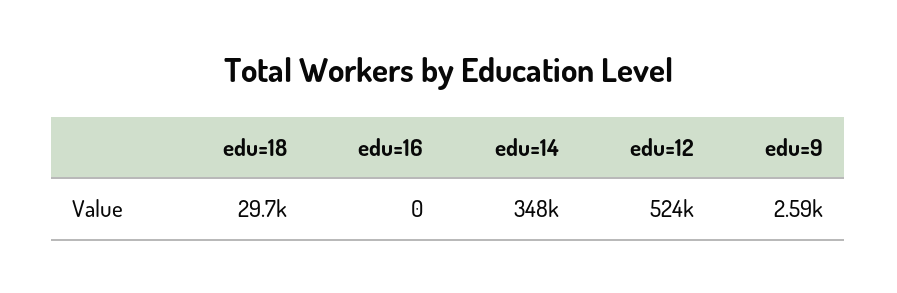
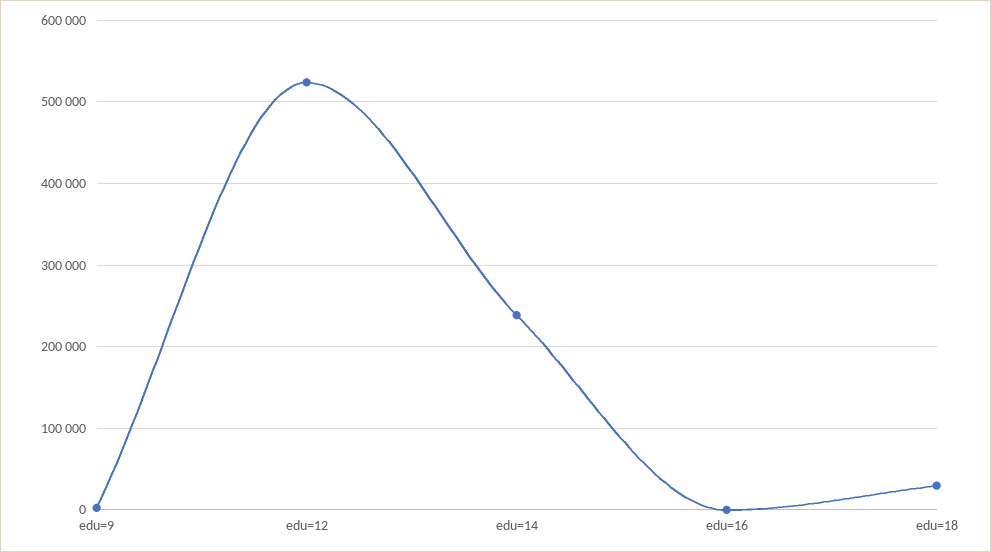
  {
    "edu=18": 29700,
    "edu=16": 0,
-   "edu=14": 348000,
+   "edu=14": 240000,
    "edu=12": 524000,
    "edu=9": 2590
  }

